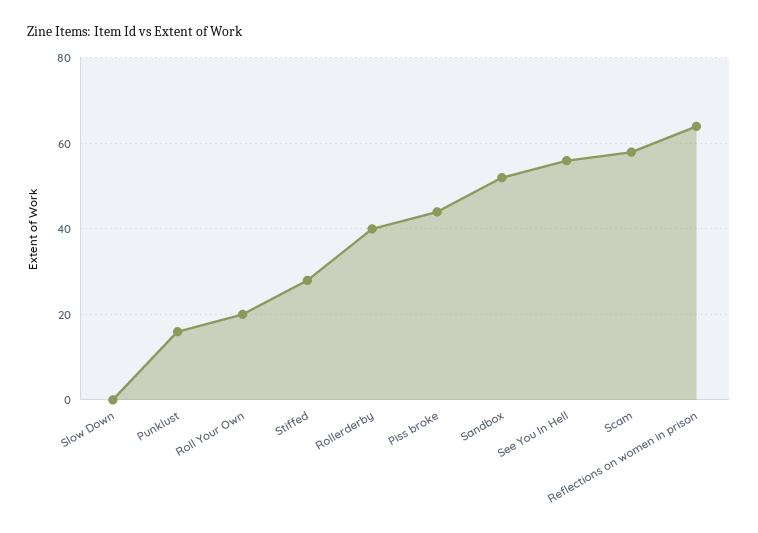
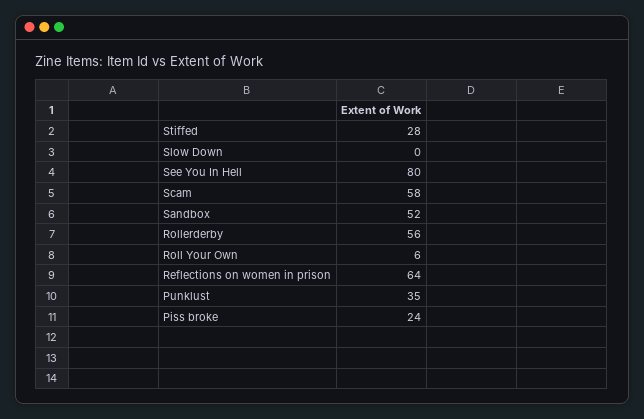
  {
    "Slow Down": 0,
-   "Punklust": 15,
+   "Punklust": 35,
-   "Roll Your Own": 20,
+   "Roll Your Own": 6,
    "Stiffed": 28,
-   "Rollerderby": 40,
+   "Rollerderby": 56,
-   "Piss broke": 45,
+   "Piss broke": 24,
    "Sandbox": 52,
-   "See You In Hell": 55,
+   "See You In Hell": 80,
    "Scam": 58,
    "Reflections on women in prison": 64
  }

